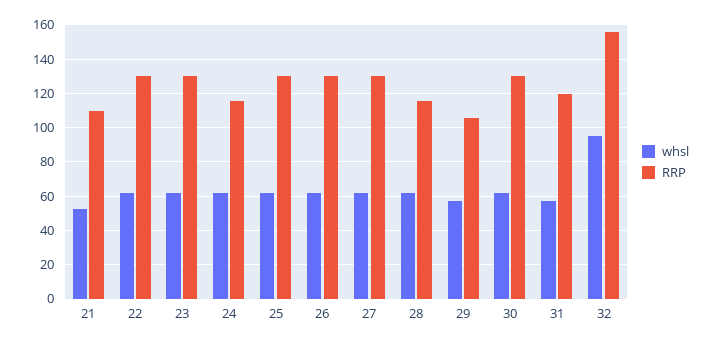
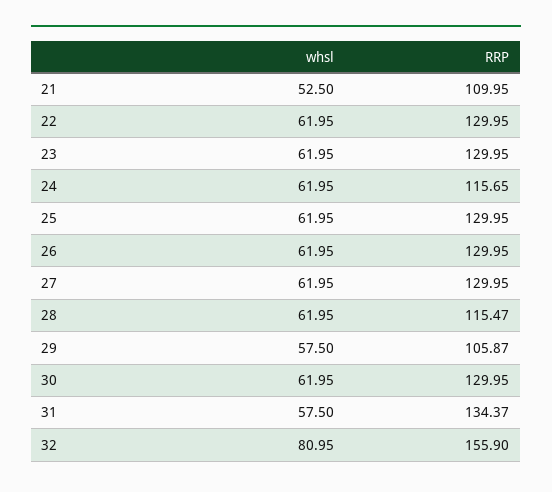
  {
    "whsl": {
      "21": 52.5,
      "22": 61.95,
      "23": 61.95,
      "24": 61.95,
      "25": 61.95,
      "26": 61.95,
      "27": 61.95,
      "28": 61.95,
      "29": 57.5,
      "30": 61.95,
      "31": 57.5,
-     "32": 95
+     "32": 80.95
    },
    "RRP": {
      "21": 109.95,
      "22": 129.95,
      "23": 129.95,
      "24": 115.65,
      "25": 129.95,
      "26": 129.95,
      "27": 129.95,
      "28": 115.47,
      "29": 105.87,
      "30": 129.95,
-     "31": 120,
+     "31": 134.37,
      "32": 155.9
    }
  }

